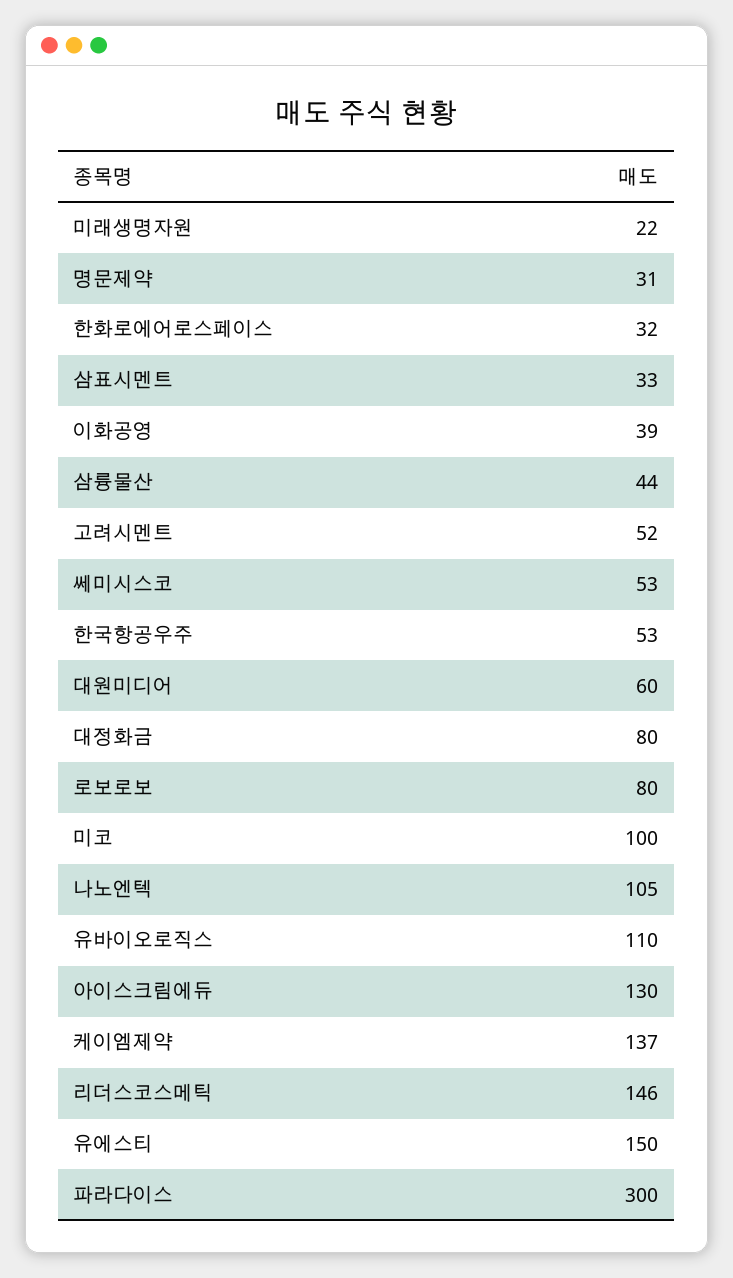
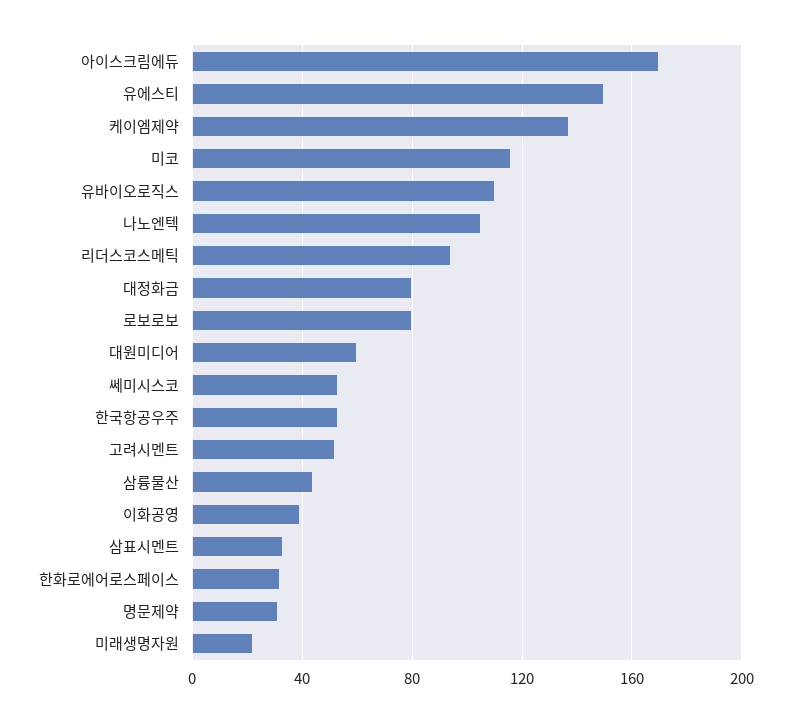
  {
    "미래생명자원": 22,
    "명문제약": 31,
    "한화로에어로스페이스": 32,
    "삼표시멘트": 33,
    "이화공영": 39,
    "삼륭물산": 44,
    "고려시멘트": 52,
    "쎄미시스코": 53,
    "한국항공우주": 53,
    "대원미디어": 60,
    "대정화금": 80,
    "로보로보": 80,
-   "미코": 100,
+   "미코": 115,
    "나노엔텍": 105,
    "유바이오로직스": 110,
-   "아이스크림에듀": 130,
+   "아이스크림에듀": 170,
    "케이엠제약": 137,
-   "리더스코스메틱": 146,
+   "리더스코스메틱": 95,
-   "유에스티": 150,
+   "유에스티": 150
-   "파라다이스": 300
  }

